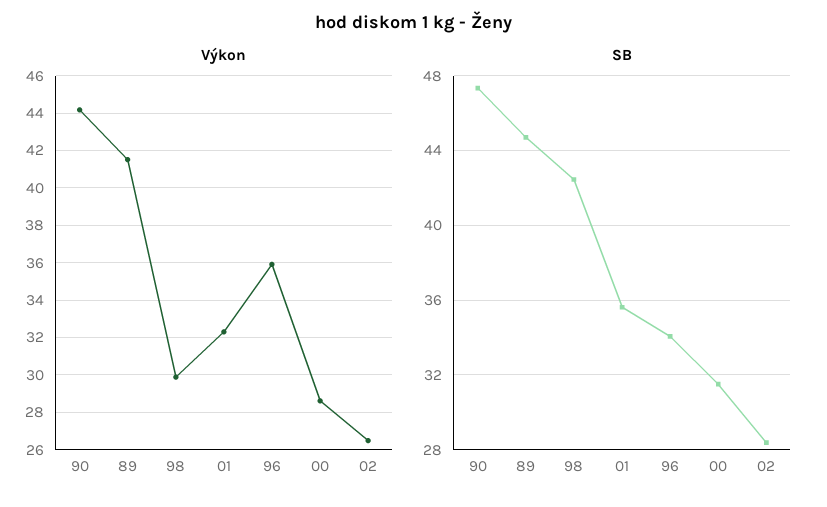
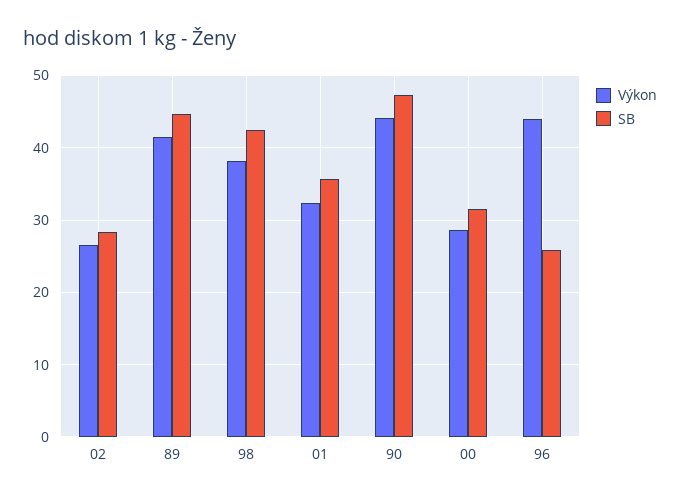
  {
    "Výkon": {
      "90": 44,
      "89": 41.5,
-     "98": 30,
+     "98": 38,
      "01": 32.5,
-     "96": 36,
+     "96": 44,
      "00": 28.5,
      "02": 26.5
    },
    "SB": {
      "90": 47.5,
      "89": 44.5,
      "98": 42.5,
      "01": 35.5,
-     "96": 34,
+     "96": 26,
      "00": 31.5,
      "02": 28.5
    }
  }

